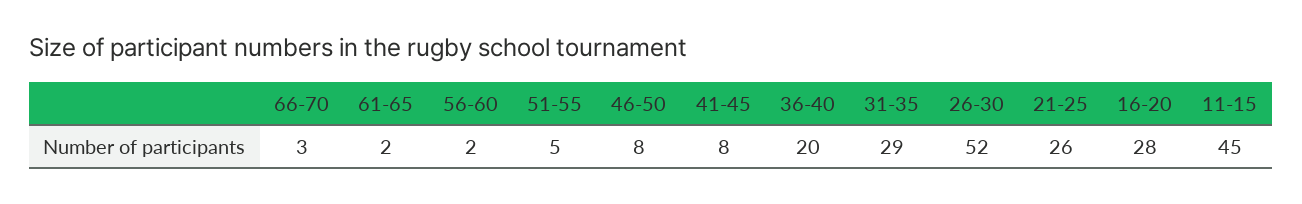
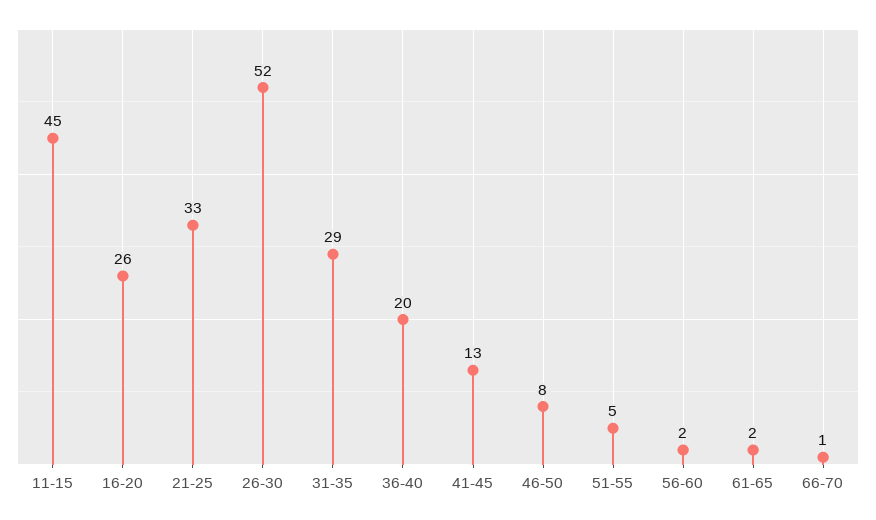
  {
-   "66-70": 3,
+   "66-70": 1,
    "61-65": 2,
    "56-60": 2,
    "51-55": 5,
    "46-50": 8,
-   "41-45": 8,
+   "41-45": 13,
    "36-40": 20,
    "31-35": 29,
    "26-30": 52,
-   "21-25": 26,
+   "21-25": 33,
-   "16-20": 28,
+   "16-20": 26,
    "11-15": 45
  }

